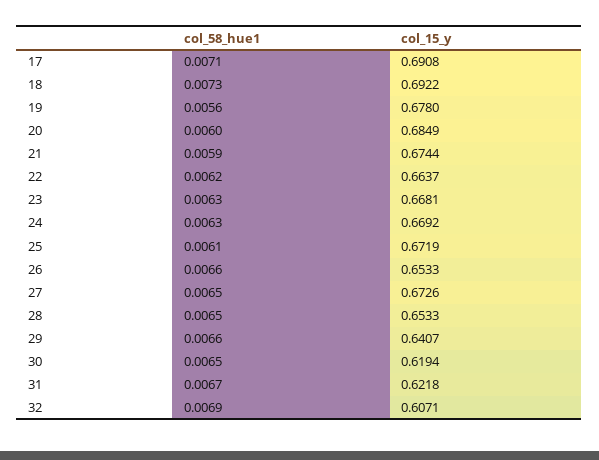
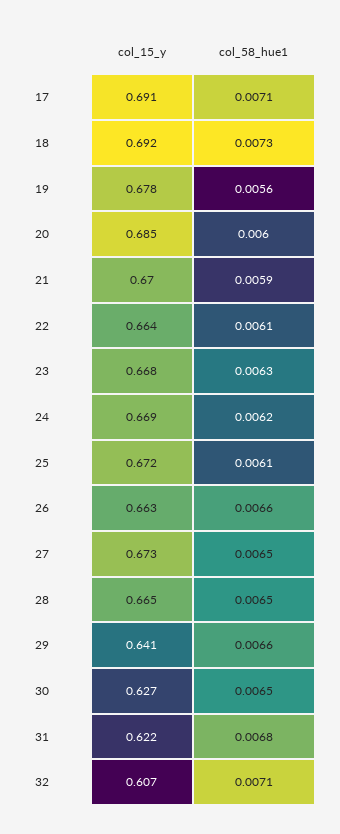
  {
    "col_58_hue1": {
      "17": 0.0071,
      "18": 0.0073,
      "19": 0.0056,
      "20": 0.006,
      "21": 0.0059,
-     "22": 0.0062,
+     "22": 0.0061,
      "23": 0.0063,
-     "24": 0.0063,
+     "24": 0.0062,
      "25": 0.0061,
      "26": 0.0066,
      "27": 0.0065,
      "28": 0.0065,
      "29": 0.0066,
      "30": 0.0065,
-     "31": 0.0067,
+     "31": 0.0068,
-     "32": 0.0069
+     "32": 0.0071
    },
    "col_15_y": {
      "17": 0.6908,
      "18": 0.6922,
      "19": 0.678,
      "20": 0.6849,
-     "21": 0.6744,
+     "21": 0.67,
      "22": 0.6637,
      "23": 0.6681,
      "24": 0.6692,
      "25": 0.6719,
-     "26": 0.6533,
+     "26": 0.663,
      "27": 0.6726,
-     "28": 0.6533,
+     "28": 0.665,
      "29": 0.6407,
-     "30": 0.6194,
+     "30": 0.627,
      "31": 0.6218,
      "32": 0.6071
    }
  }

